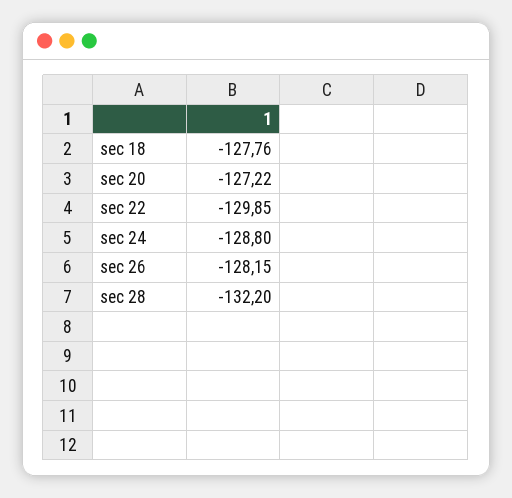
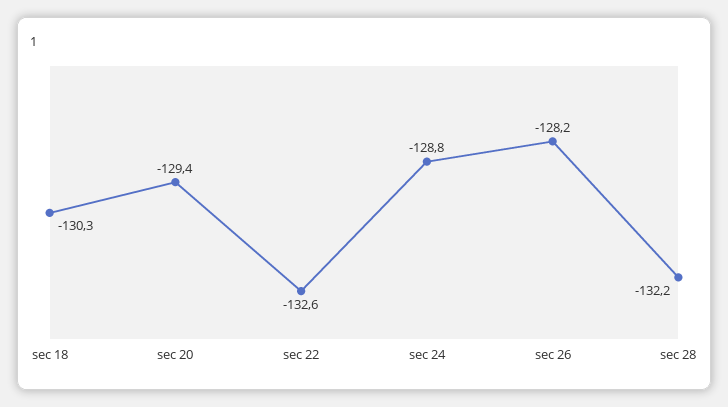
  {
-   "sec 18": -127.76,
+   "sec 18": -130.3,
-   "sec 20": -127.22,
+   "sec 20": -129.4,
-   "sec 22": -129.85,
+   "sec 22": -132.6,
    "sec 24": -128.8,
    "sec 26": -128.15,
    "sec 28": -132.2
  }

